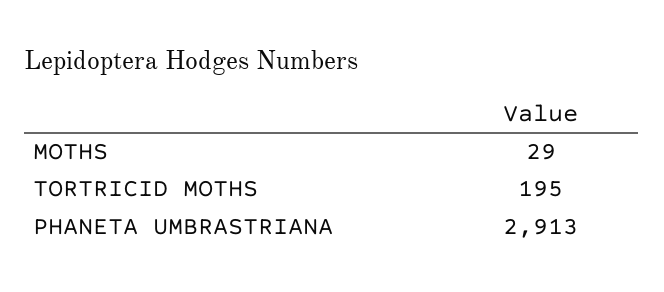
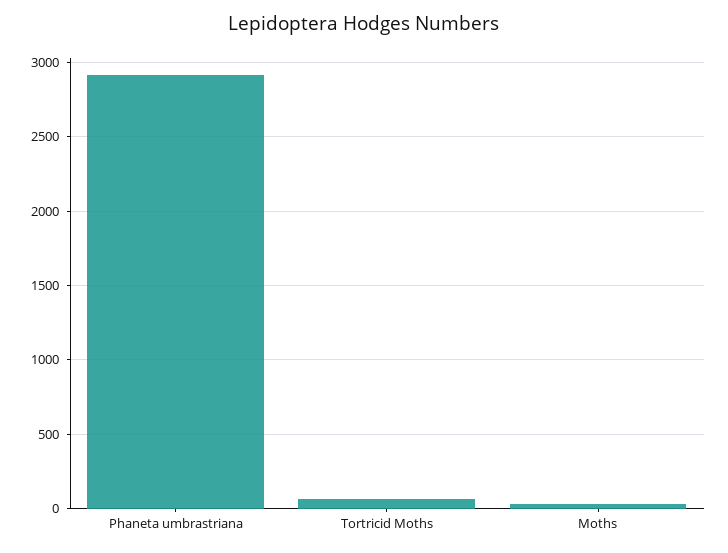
  {
    "MOTHS": 29,
-   "TORTRICID MOTHS": 195,
+   "TORTRICID MOTHS": 50,
    "PHANETA UMBRASTRIANA": 2913
  }

